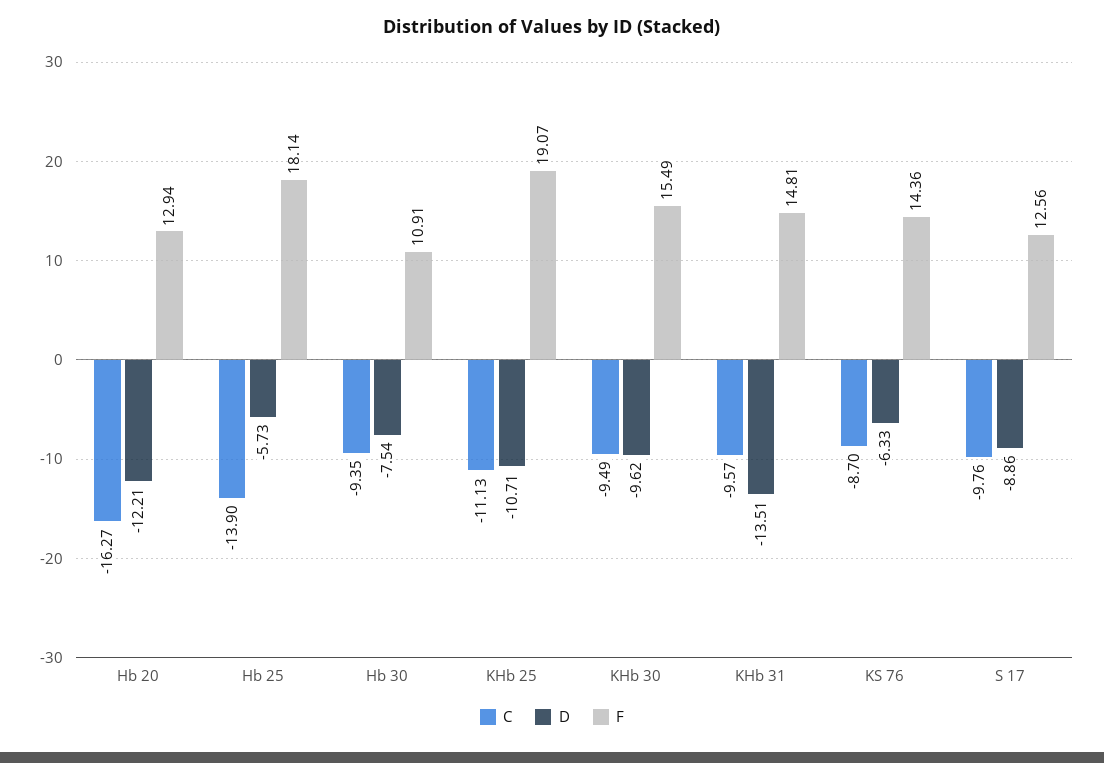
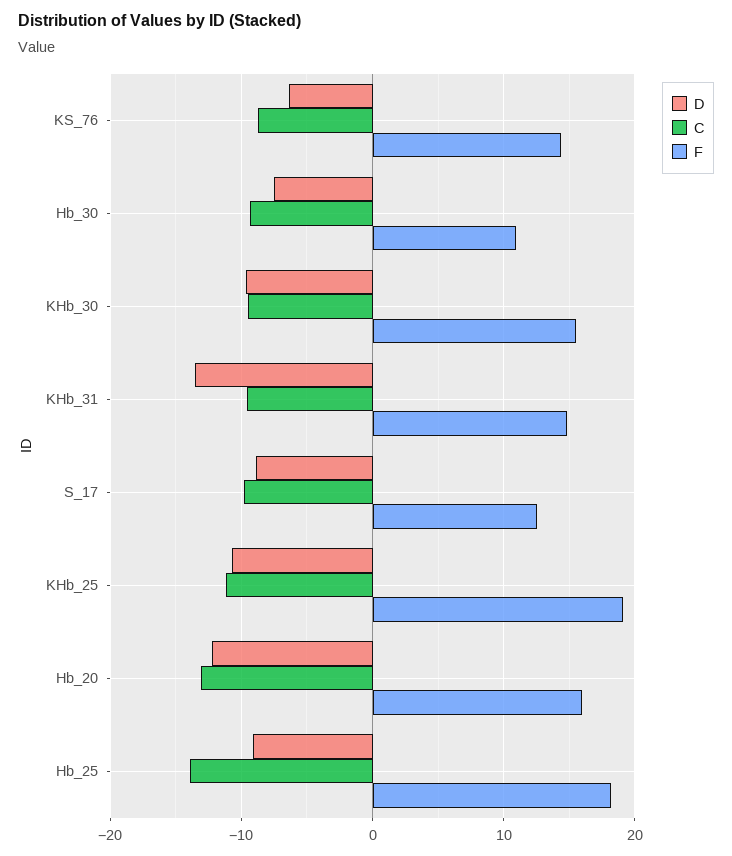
  {
    "C": {
-     "Hb 20": -16.27,
+     "Hb 20": -13,
      "Hb 25": -13.9,
      "Hb 30": -9.35,
      "KHb 25": -11.13,
      "KHb 30": -9.49,
      "KHb 31": -9.57,
      "KS 76": -8.7,
      "S 17": -9.76
    },
    "D": {
      "Hb 20": -12.21,
-     "Hb 25": -5.73,
+     "Hb 25": -9,
      "Hb 30": -7.54,
      "KHb 25": -10.71,
      "KHb 30": -9.62,
      "KHb 31": -13.51,
      "KS 76": -6.33,
      "S 17": -8.86
    },
    "F": {
-     "Hb 20": 12.94,
+     "Hb 20": 16,
      "Hb 25": 18.14,
      "Hb 30": 10.91,
      "KHb 25": 19.07,
      "KHb 30": 15.49,
      "KHb 31": 14.81,
      "KS 76": 14.36,
      "S 17": 12.56
    }
  }

